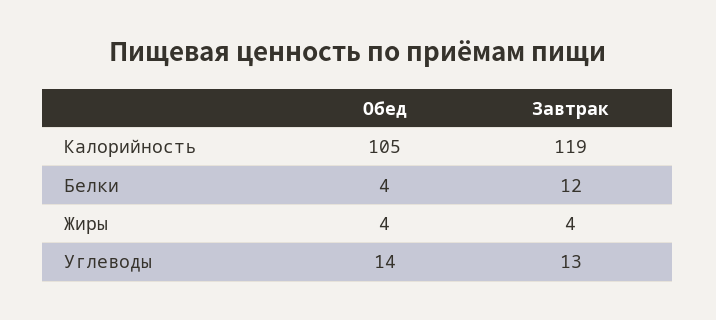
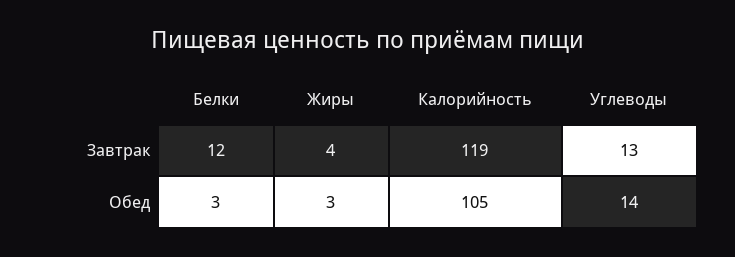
  {
    "Обед": {
      "Калорийность": 105,
-     "Белки": 4,
+     "Белки": 3,
-     "Жиры": 4,
+     "Жиры": 3,
      "Углеводы": 14
    },
    "Завтрак": {
      "Калорийность": 119,
      "Белки": 12,
      "Жиры": 4,
      "Углеводы": 13
    }
  }

